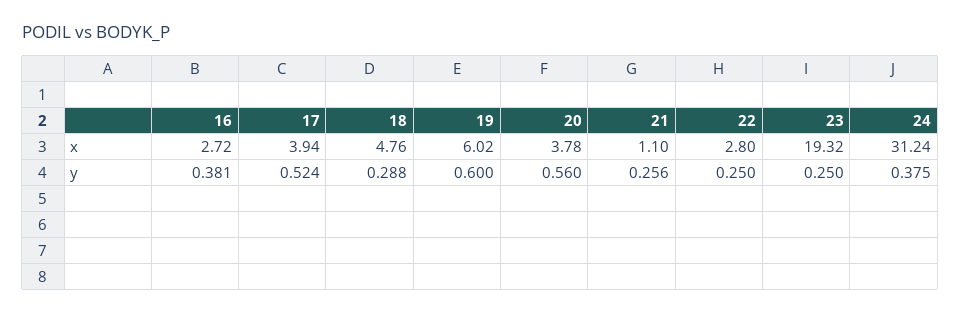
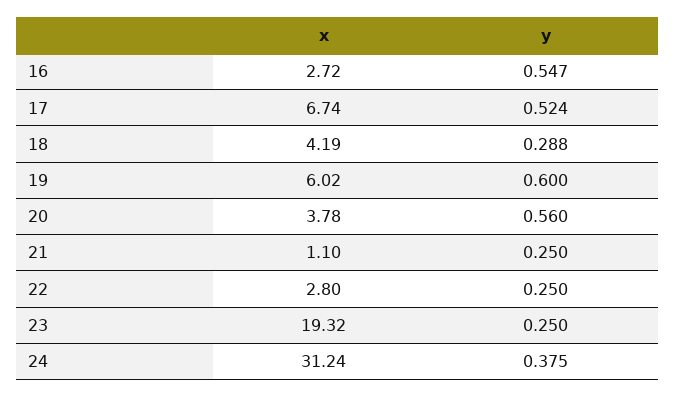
  {
    "16": {
      "x": 2.72,
-     "y": 0.381
+     "y": 0.547
    },
    "17": {
-     "x": 3.94,
+     "x": 6.74,
      "y": 0.524
    },
    "18": {
-     "x": 4.76,
+     "x": 4.19,
      "y": 0.288
    },
    "19": {
      "x": 6.02,
      "y": 0.6
    },
    "20": {
      "x": 3.78,
      "y": 0.56
    },
    "21": {
      "x": 1.1,
-     "y": 0.256
+     "y": 0.25
    },
    "22": {
      "x": 2.8,
      "y": 0.25
    },
    "23": {
      "x": 19.32,
      "y": 0.25
    },
    "24": {
      "x": 31.24,
      "y": 0.375
    }
  }

